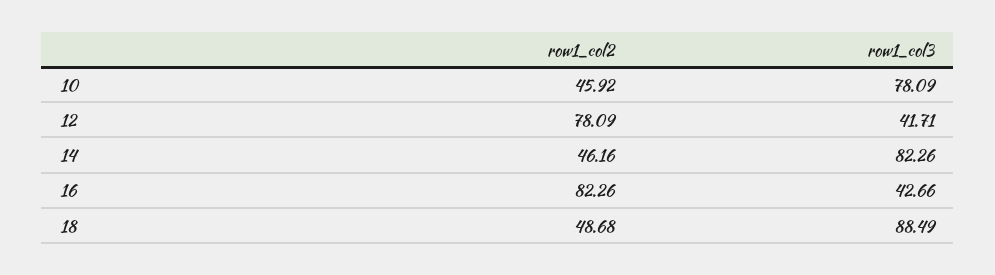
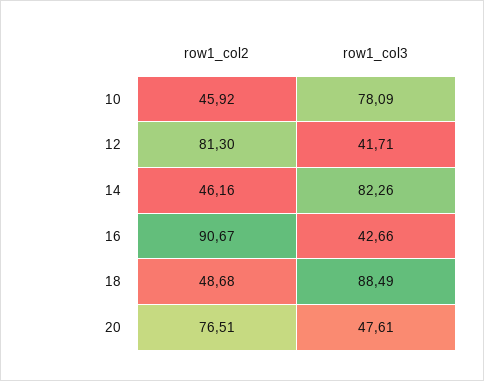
  {
    "row1_col2": {
      "10": 45.92,
-     "12": 78.09,
+     "12": 81.3,
      "14": 46.16,
-     "16": 82.26,
+     "16": 90.67,
-     "18": 48.68
+     "18": 48.68,
+     "20": 76.51
    },
    "row1_col3": {
      "10": 78.09,
      "12": 41.71,
      "14": 82.26,
      "16": 42.66,
-     "18": 88.49
+     "18": 88.49,
+     "20": 47.61
    }
  }

